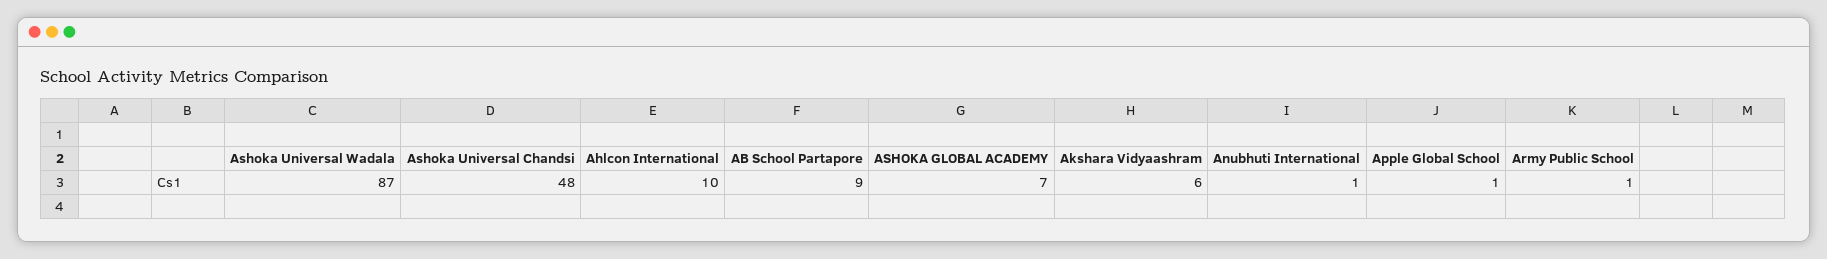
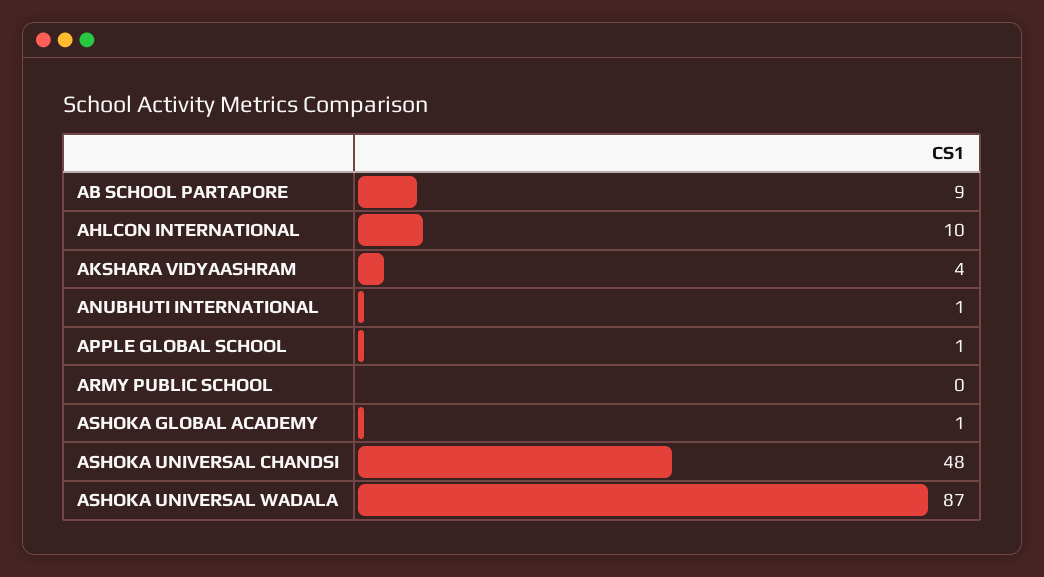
  {
    "Ashoka Universal Wadala": 87,
    "Ashoka Universal Chandsi": 48,
    "Ahlcon International": 10,
    "AB School Partapore": 9,
-   "ASHOKA GLOBAL ACADEMY": 7,
+   "ASHOKA GLOBAL ACADEMY": 1,
-   "Akshara Vidyaashram": 6,
+   "Akshara Vidyaashram": 4,
    "Anubhuti International": 1,
    "Apple Global School": 1,
-   "Army Public School": 1
+   "Army Public School": 0
  }

